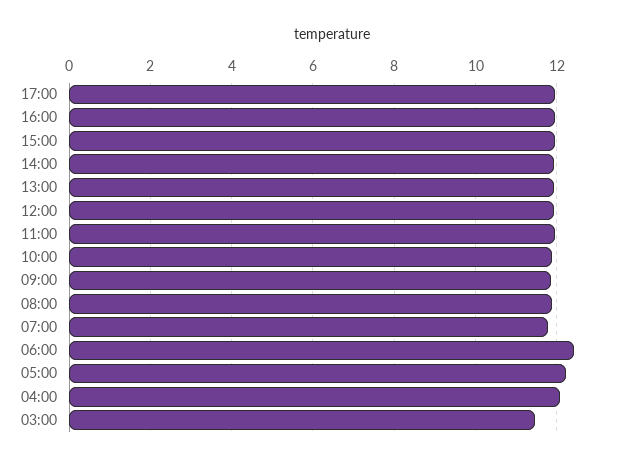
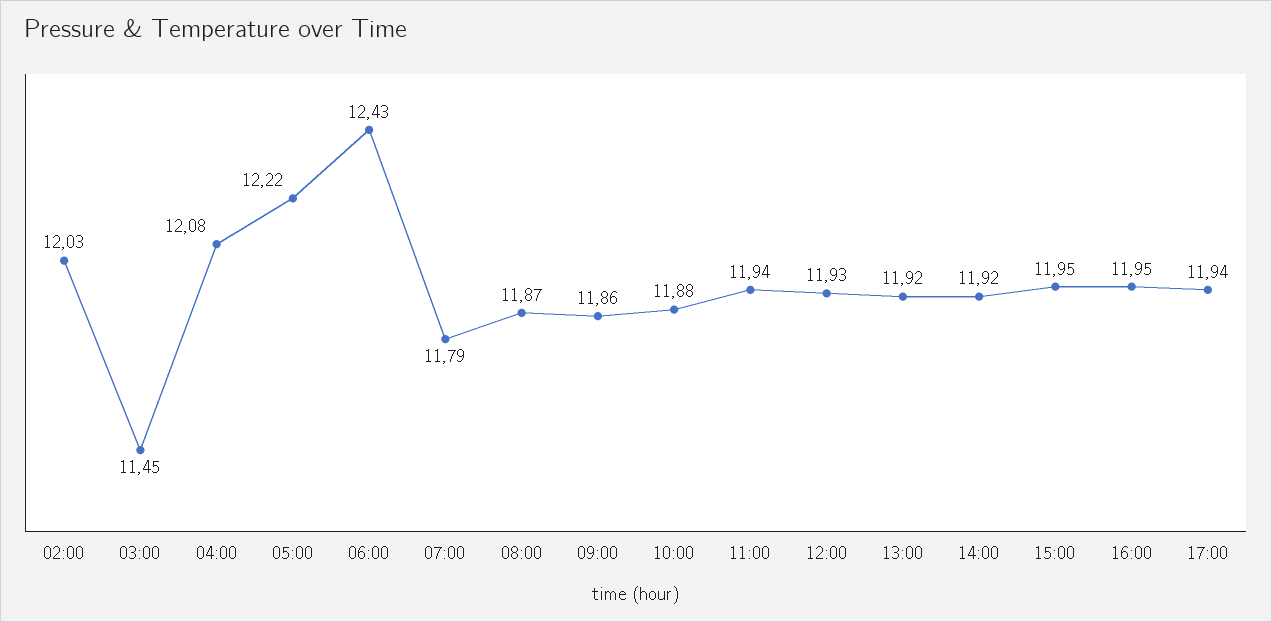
  {
    "17:00": 11.94,
    "16:00": 11.95,
    "15:00": 11.95,
    "14:00": 11.92,
    "13:00": 11.92,
    "12:00": 11.93,
    "11:00": 11.94,
    "10:00": 11.88,
    "09:00": 11.86,
    "08:00": 11.87,
    "07:00": 11.79,
    "06:00": 12.43,
    "05:00": 12.22,
    "04:00": 12.08,
-   "03:00": 11.45
+   "03:00": 11.45,
+   "02:00": 12.03
  }

